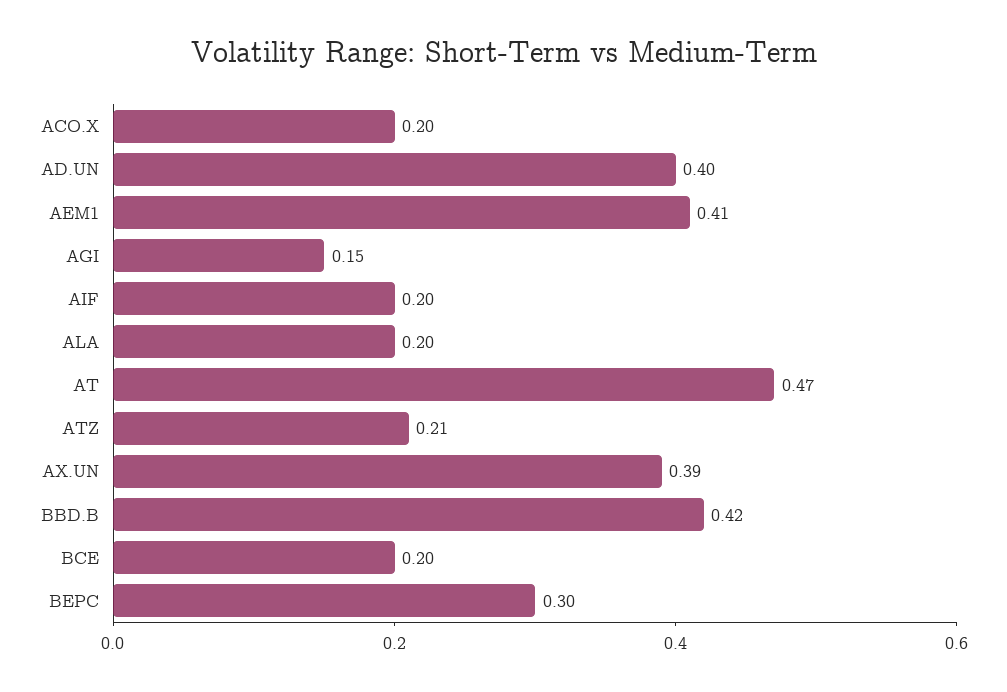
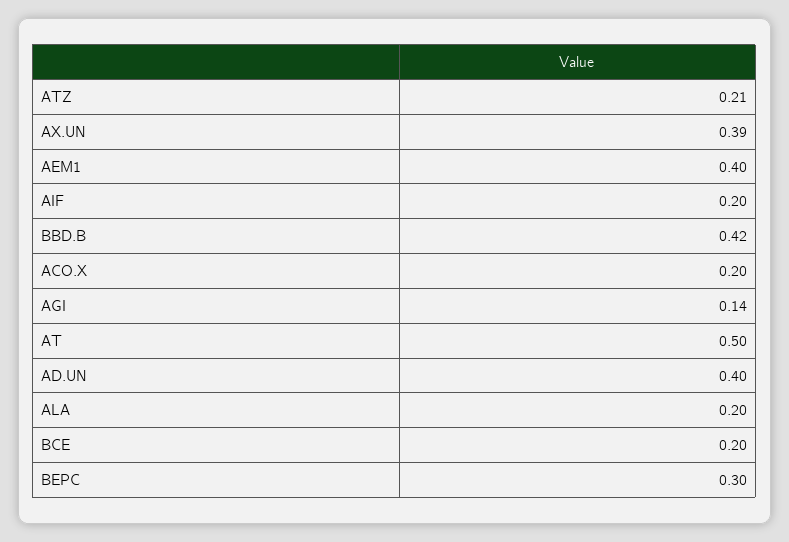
  {
    "ACO.X": 0.2,
    "AD.UN": 0.4,
-   "AEM1": 0.41,
+   "AEM1": 0.4,
-   "AGI": 0.15,
+   "AGI": 0.14,
    "AIF": 0.2,
    "ALA": 0.2,
-   "AT": 0.47,
+   "AT": 0.5,
    "ATZ": 0.21,
    "AX.UN": 0.39,
    "BBD.B": 0.42,
    "BCE": 0.2,
    "BEPC": 0.3
  }

